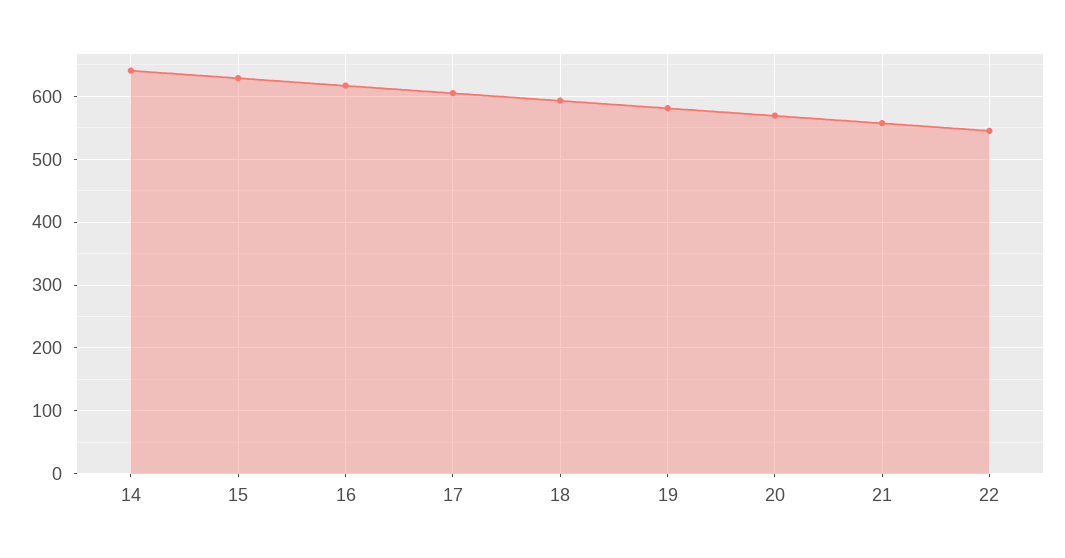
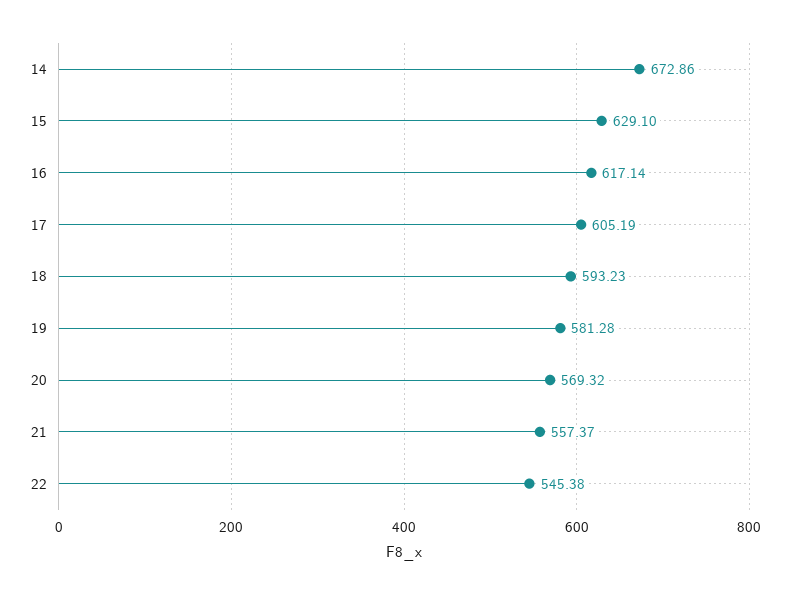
  {
-   "14": 640,
+   "14": 672.86,
    "15": 629.1,
    "16": 617.14,
    "17": 605.19,
    "18": 593.23,
    "19": 581.28,
    "20": 569.32,
    "21": 557.37,
    "22": 545.38
  }

